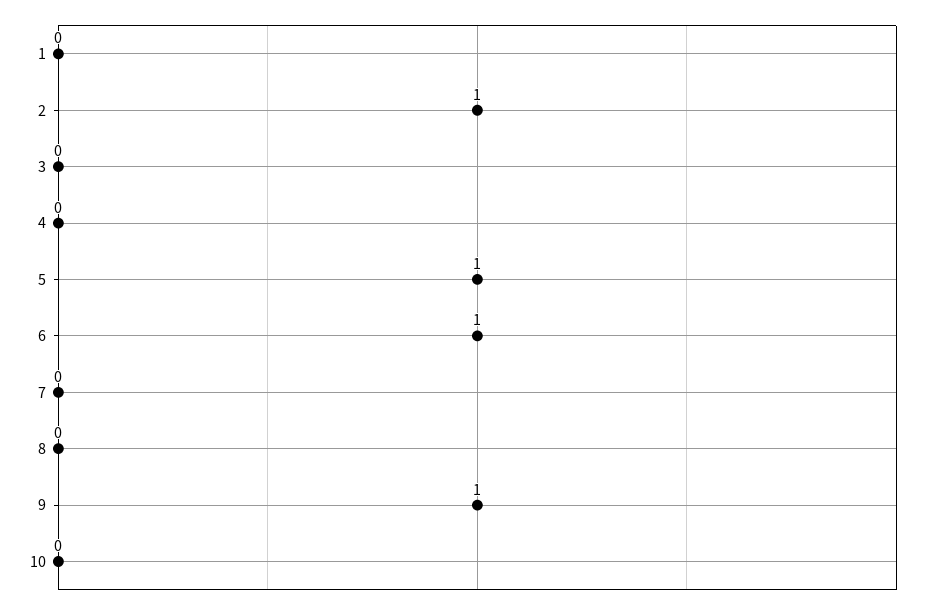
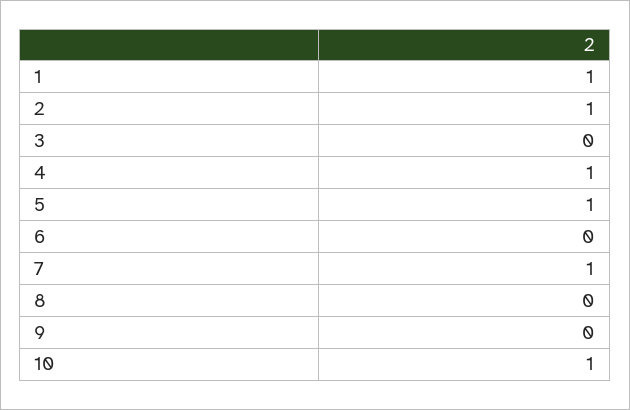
  {
-   "1": 0,
+   "1": 1,
    "2": 1,
    "3": 0,
-   "4": 0,
+   "4": 1,
    "5": 1,
-   "6": 1,
+   "6": 0,
-   "7": 0,
+   "7": 1,
    "8": 0,
-   "9": 1,
+   "9": 0,
-   "10": 0
+   "10": 1
  }

